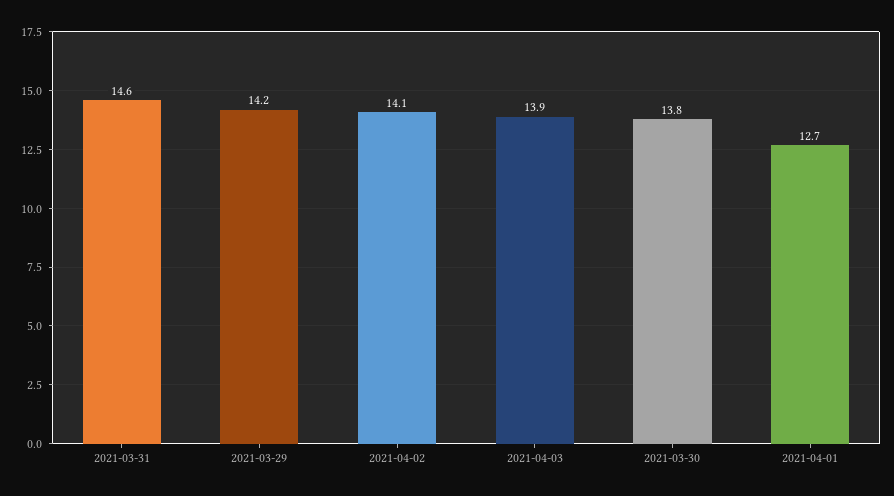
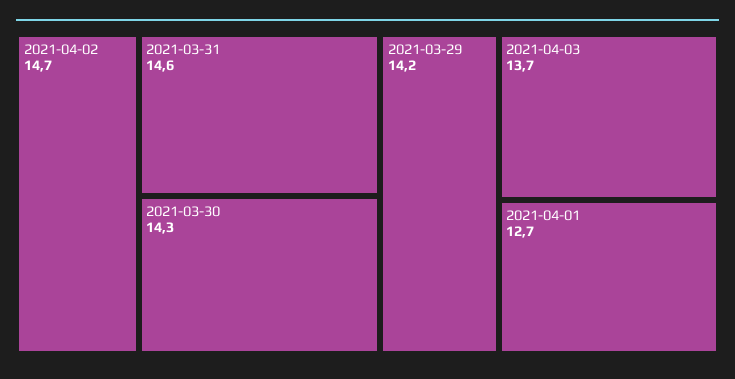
  {
    "2021-03-31": 14.6,
    "2021-03-29": 14.2,
-   "2021-04-02": 14.1,
+   "2021-04-02": 14.7,
-   "2021-04-03": 13.9,
+   "2021-04-03": 13.7,
-   "2021-03-30": 13.8,
+   "2021-03-30": 14.3,
    "2021-04-01": 12.7
  }

